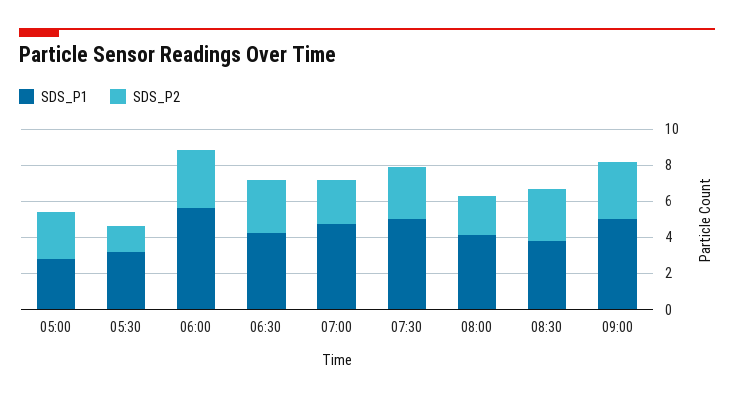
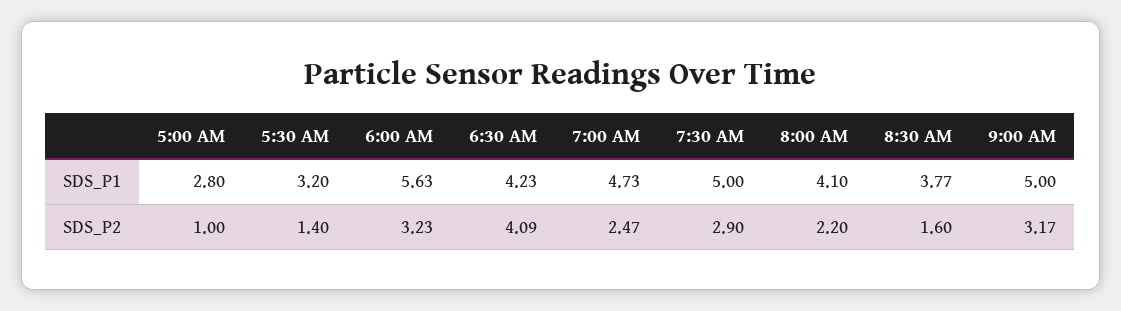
  {
    "SDS_P1": {
      "05:00": 2.8,
      "05:30": 3.2,
      "06:00": 5.63,
      "06:30": 4.23,
      "07:00": 4.73,
      "07:30": 5,
      "08:00": 4.1,
      "08:30": 3.77,
      "09:00": 5
    },
    "SDS_P2": {
-     "05:00": 2.5,
+     "05:00": 1,
      "05:30": 1.4,
      "06:00": 3.23,
-     "06:30": 3,
+     "06:30": 4.09,
      "07:00": 2.47,
      "07:30": 2.9,
      "08:00": 2.2,
-     "08:30": 3,
+     "08:30": 1.6,
      "09:00": 3.17
    }
  }

